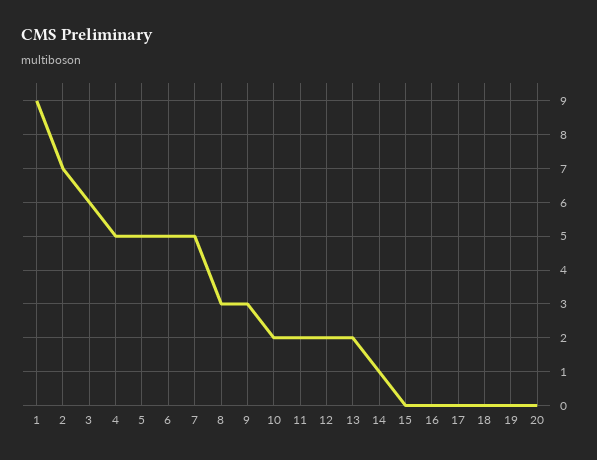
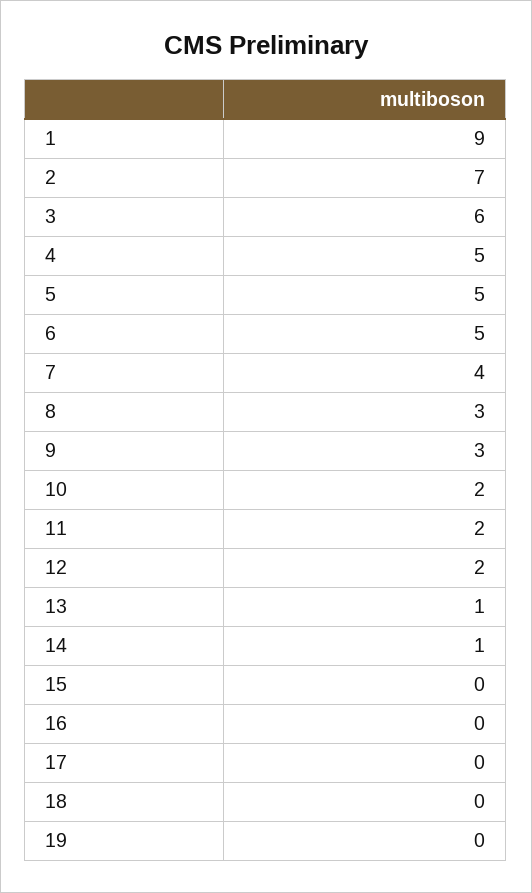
  {
    "1": 9,
    "2": 7,
    "3": 6,
    "4": 5,
    "5": 5,
    "6": 5,
-   "7": 5,
+   "7": 4,
    "8": 3,
    "9": 3,
    "10": 2,
    "11": 2,
    "12": 2,
-   "13": 2,
+   "13": 1,
    "14": 1,
    "15": 0,
    "16": 0,
    "17": 0,
    "18": 0,
-   "19": 0,
+   "19": 0
-   "20": 0
  }

